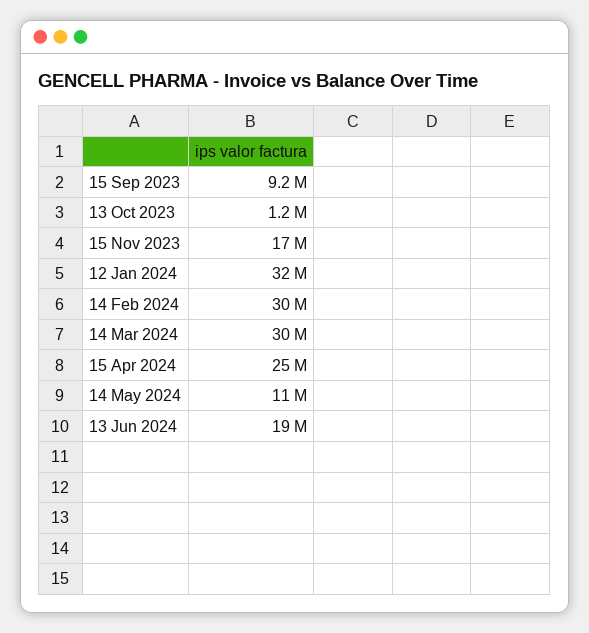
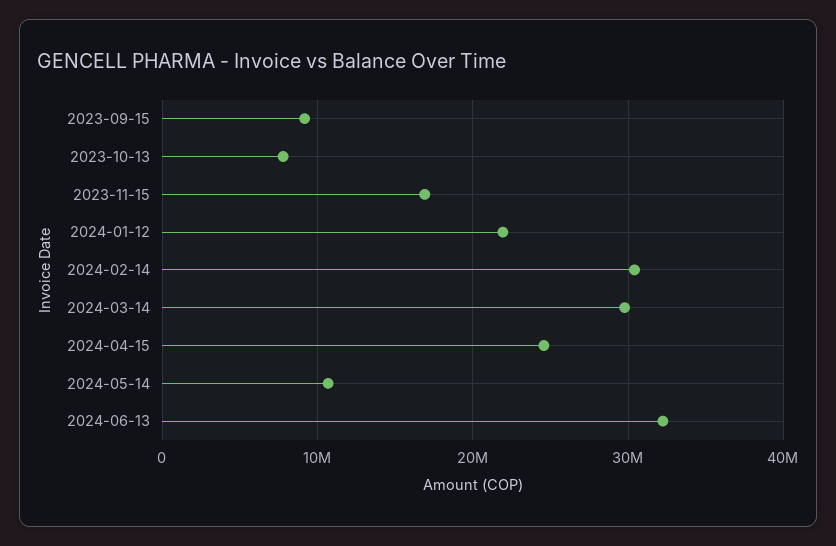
  {
    "15 Sep 2023": 9200000,
-   "13 Oct 2023": 1200000,
+   "13 Oct 2023": 8000000,
    "15 Nov 2023": 17000000,
-   "12 Jan 2024": 32000000,
+   "12 Jan 2024": 22000000,
    "14 Feb 2024": 30000000,
    "14 Mar 2024": 30000000,
    "15 Apr 2024": 25000000,
    "14 May 2024": 11000000,
-   "13 Jun 2024": 19000000
+   "13 Jun 2024": 32000000
  }

